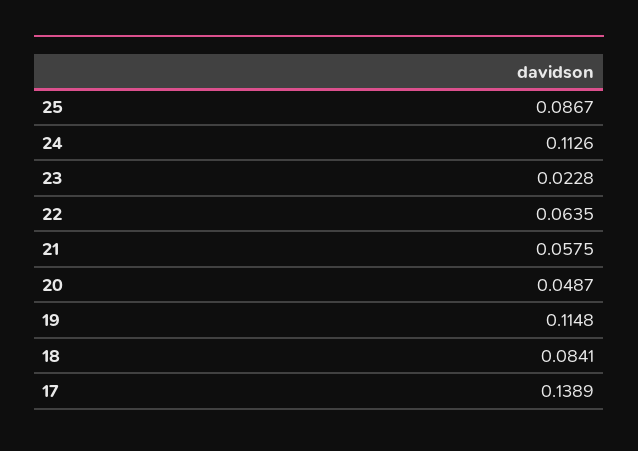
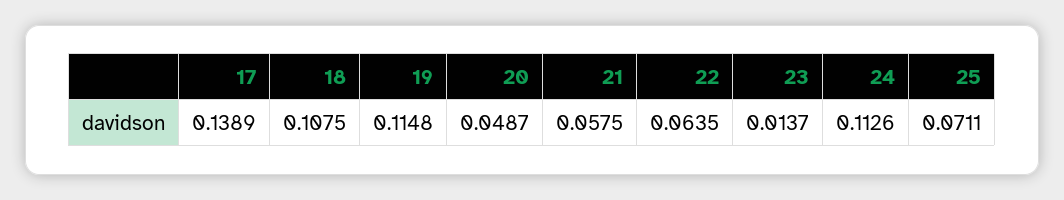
  {
-   "25": 0.0867,
+   "25": 0.0711,
    "24": 0.1126,
-   "23": 0.0228,
+   "23": 0.0137,
    "22": 0.0635,
    "21": 0.0575,
    "20": 0.0487,
    "19": 0.1148,
-   "18": 0.0841,
+   "18": 0.1075,
    "17": 0.1389
  }

